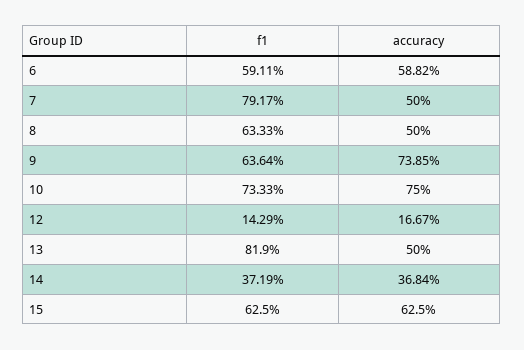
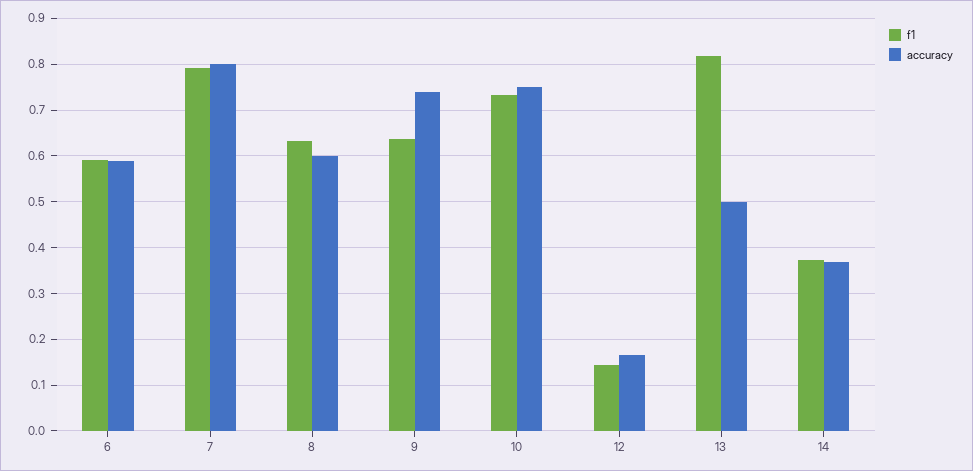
  {
    "f1": {
      "6": 0.5911,
      "7": 0.7917,
      "8": 0.6333,
      "9": 0.6364,
      "10": 0.7333,
      "12": 0.1429,
      "13": 0.819,
-     "14": 0.3719,
+     "14": 0.3719
-     "15": 0.625
    },
    "accuracy": {
      "6": 0.5882,
-     "7": 0.5,
+     "7": 0.8,
-     "8": 0.5,
+     "8": 0.6,
      "9": 0.7385,
      "10": 0.75,
      "12": 0.1667,
      "13": 0.5,
-     "14": 0.3684,
+     "14": 0.3684
-     "15": 0.625
    }
  }

